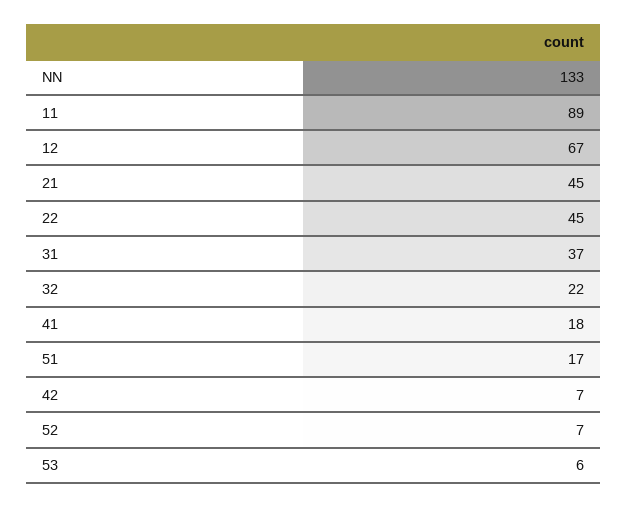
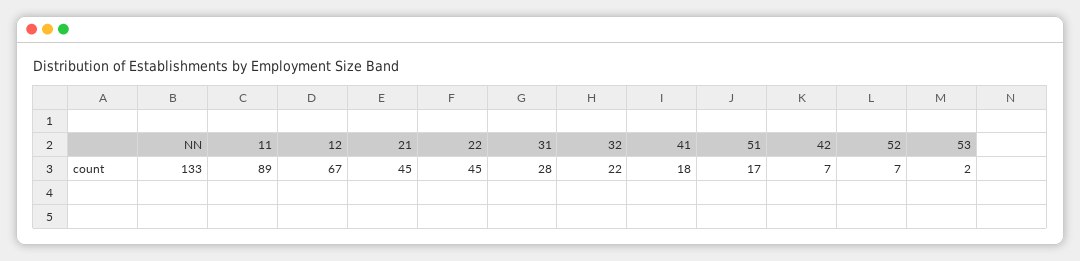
  {
    "NN": 133,
    "11": 89,
    "12": 67,
    "21": 45,
    "22": 45,
-   "31": 37,
+   "31": 28,
    "32": 22,
    "41": 18,
    "51": 17,
    "42": 7,
    "52": 7,
-   "53": 6
+   "53": 2
  }

